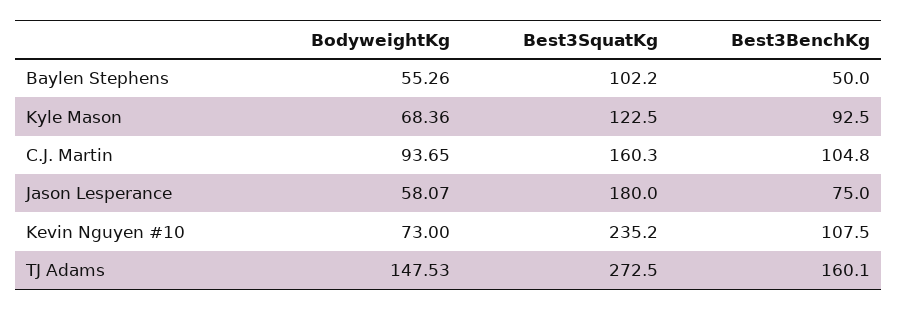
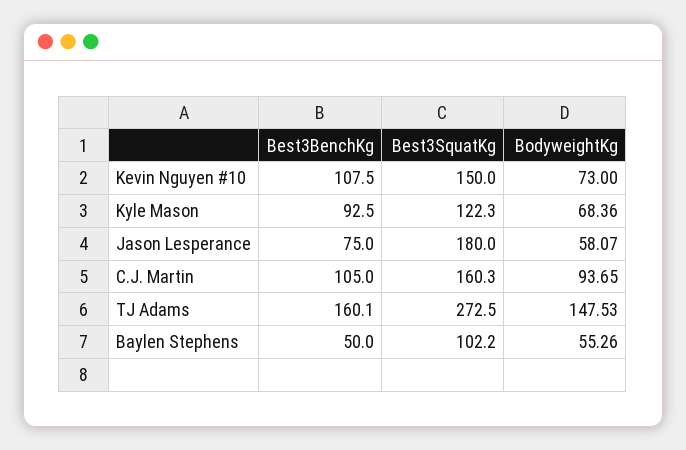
  {
    "BodyweightKg": {
      "Baylen Stephens": 55.26,
      "Kyle Mason": 68.36,
      "C.J. Martin": 93.65,
      "Jason Lesperance": 58.07,
      "Kevin Nguyen #10": 73,
      "TJ Adams": 147.53
    },
    "Best3SquatKg": {
      "Baylen Stephens": 102.2,
-     "Kyle Mason": 122.5,
+     "Kyle Mason": 122.3,
      "C.J. Martin": 160.3,
      "Jason Lesperance": 180,
-     "Kevin Nguyen #10": 235.2,
+     "Kevin Nguyen #10": 150,
      "TJ Adams": 272.5
    },
    "Best3BenchKg": {
      "Baylen Stephens": 50,
      "Kyle Mason": 92.5,
-     "C.J. Martin": 104.8,
+     "C.J. Martin": 105,
      "Jason Lesperance": 75,
      "Kevin Nguyen #10": 107.5,
      "TJ Adams": 160.1
    }
  }

